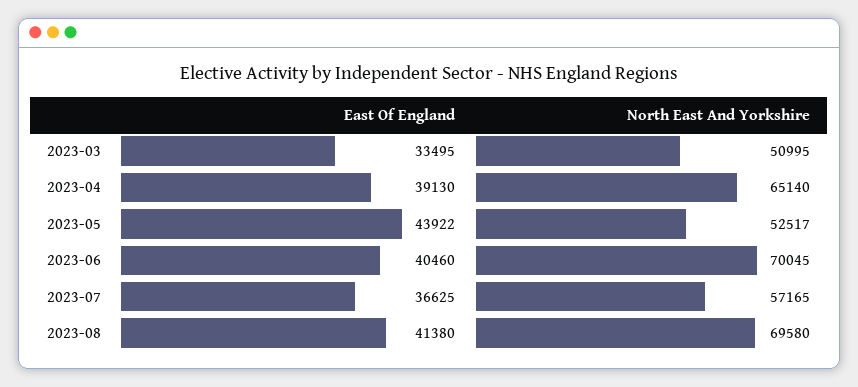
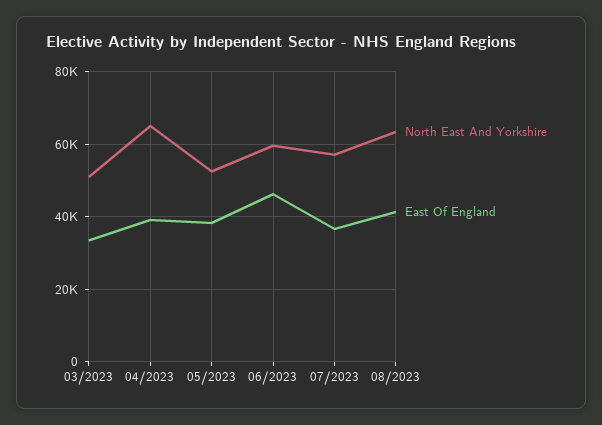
  {
    "East Of England": {
      "2023-03": 33495,
      "2023-04": 39130,
-     "2023-05": 43922,
+     "2023-05": 38000,
-     "2023-06": 40460,
+     "2023-06": 46000,
      "2023-07": 36625,
      "2023-08": 41380
    },
    "North East And Yorkshire": {
      "2023-03": 50995,
      "2023-04": 65140,
      "2023-05": 52517,
-     "2023-06": 70045,
+     "2023-06": 60000,
      "2023-07": 57165,
-     "2023-08": 69580
+     "2023-08": 64000
    }
  }

